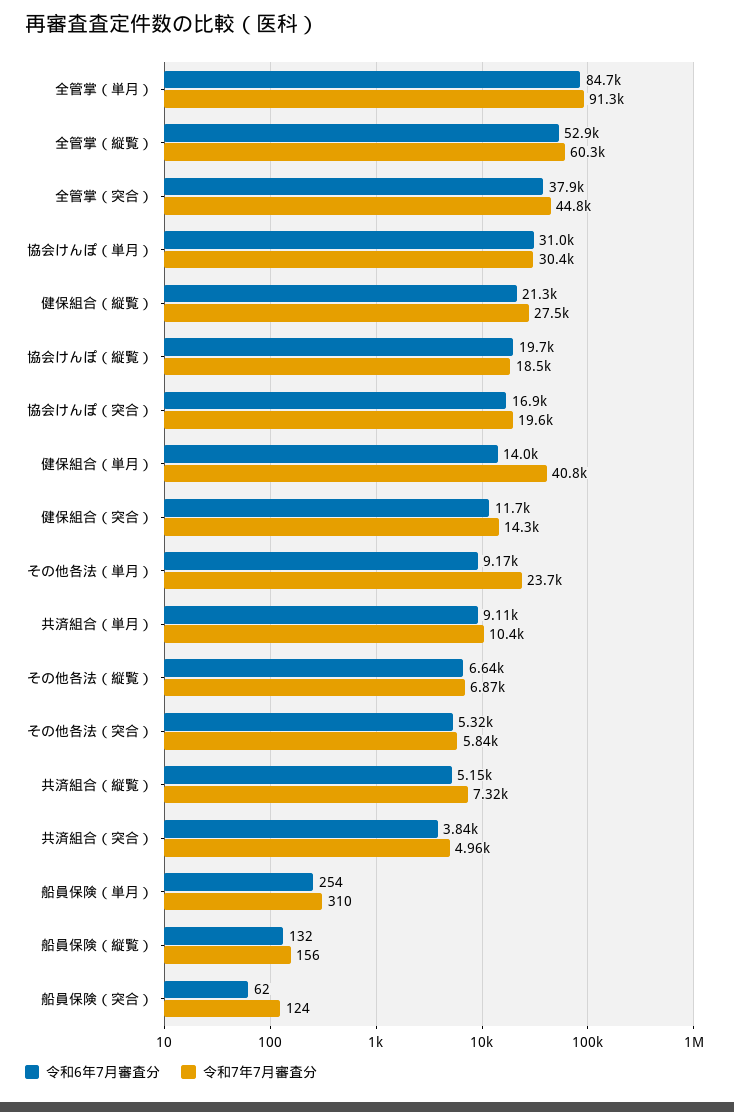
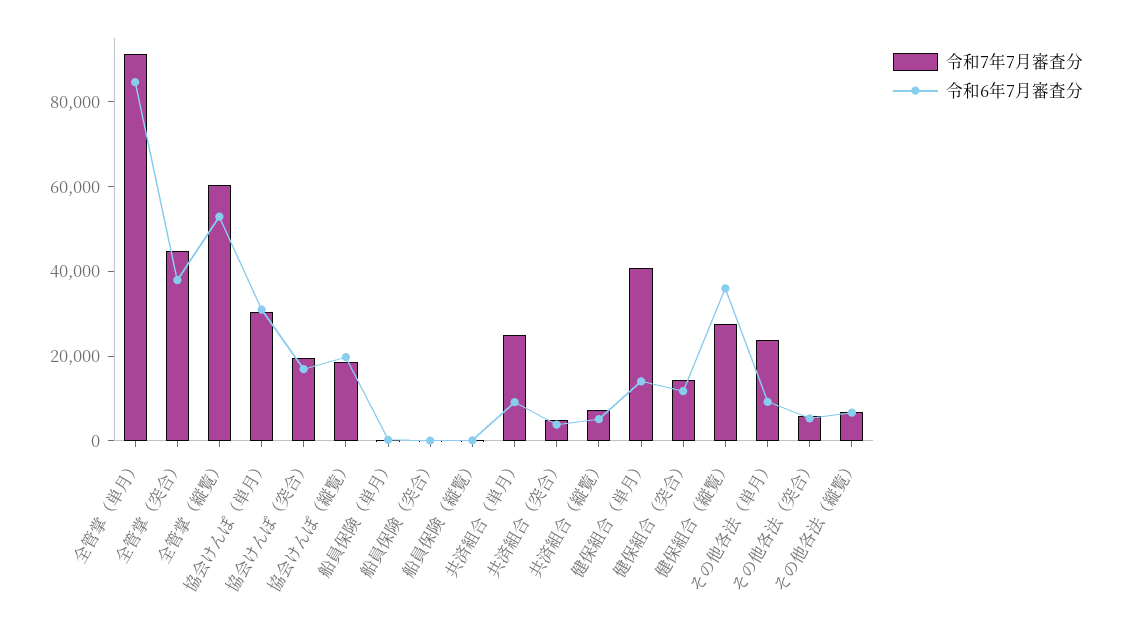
  {
    "令和6年7月審査分": {
      "全管掌（単月）": 84700,
      "全管掌（縦覧）": 52900,
      "全管掌（突合）": 37900,
      "協会けんぽ（単月）": 31000,
-     "健保組合（縦覧）": 21300,
+     "健保組合（縦覧）": 35000,
      "協会けんぽ（縦覧）": 19700,
      "協会けんぽ（突合）": 16900,
      "健保組合（単月）": 14000,
      "健保組合（突合）": 11700,
      "その他各法（単月）": 9170,
      "共済組合（単月）": 9110,
      "その他各法（縦覧）": 6640,
      "その他各法（突合）": 5320,
      "共済組合（縦覧）": 5150,
      "共済組合（突合）": 3840,
      "船員保険（単月）": 254,
      "船員保険（縦覧）": 132,
      "船員保険（突合）": 62
    },
    "令和7年7月審査分": {
      "全管掌（単月）": 91300,
      "全管掌（縦覧）": 60300,
      "全管掌（突合）": 44800,
      "協会けんぽ（単月）": 30400,
      "健保組合（縦覧）": 27500,
      "協会けんぽ（縦覧）": 18500,
      "協会けんぽ（突合）": 19600,
      "健保組合（単月）": 40800,
      "健保組合（突合）": 14300,
      "その他各法（単月）": 23700,
-     "共済組合（単月）": 10400,
+     "共済組合（単月）": 25000,
      "その他各法（縦覧）": 6870,
      "その他各法（突合）": 5840,
      "共済組合（縦覧）": 7320,
      "共済組合（突合）": 4960,
      "船員保険（単月）": 310,
      "船員保険（縦覧）": 156,
      "船員保険（突合）": 124
    }
  }

